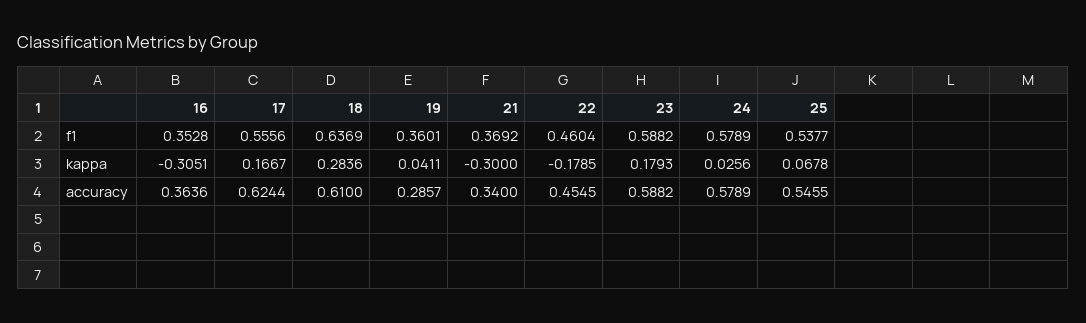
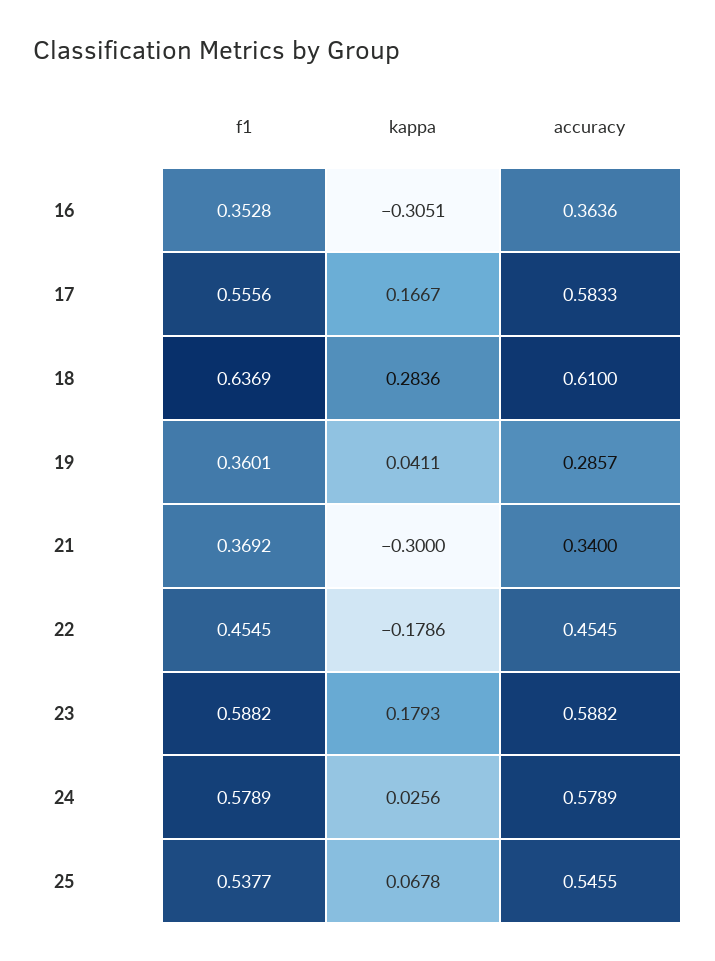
  {
    "16": {
      "f1": 0.3528,
      "kappa": -0.3051,
      "accuracy": 0.3636
    },
    "17": {
      "f1": 0.5556,
      "kappa": 0.1667,
-     "accuracy": 0.6244
+     "accuracy": 0.5833
    },
    "18": {
      "f1": 0.6369,
      "kappa": 0.2836,
      "accuracy": 0.61
    },
    "19": {
      "f1": 0.3601,
      "kappa": 0.0411,
      "accuracy": 0.2857
    },
    "21": {
      "f1": 0.3692,
      "kappa": -0.3,
      "accuracy": 0.34
    },
    "22": {
-     "f1": 0.4604,
+     "f1": 0.4545,
-     "kappa": -0.1785,
+     "kappa": -0.1786,
      "accuracy": 0.4545
    },
    "23": {
      "f1": 0.5882,
      "kappa": 0.1793,
      "accuracy": 0.5882
    },
    "24": {
      "f1": 0.5789,
      "kappa": 0.0256,
      "accuracy": 0.5789
    },
    "25": {
      "f1": 0.5377,
      "kappa": 0.0678,
      "accuracy": 0.5455
    }
  }

